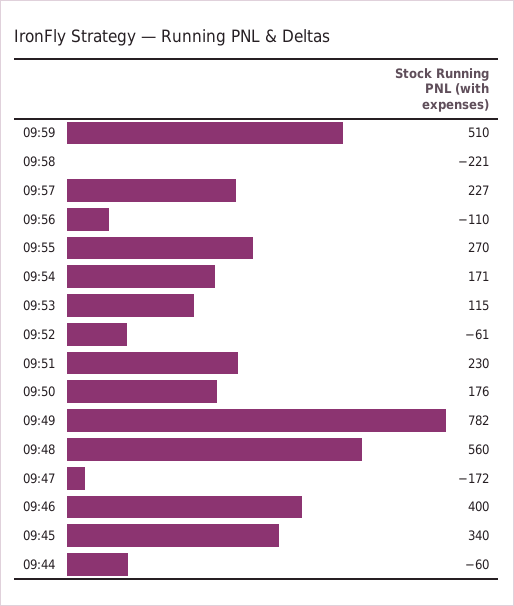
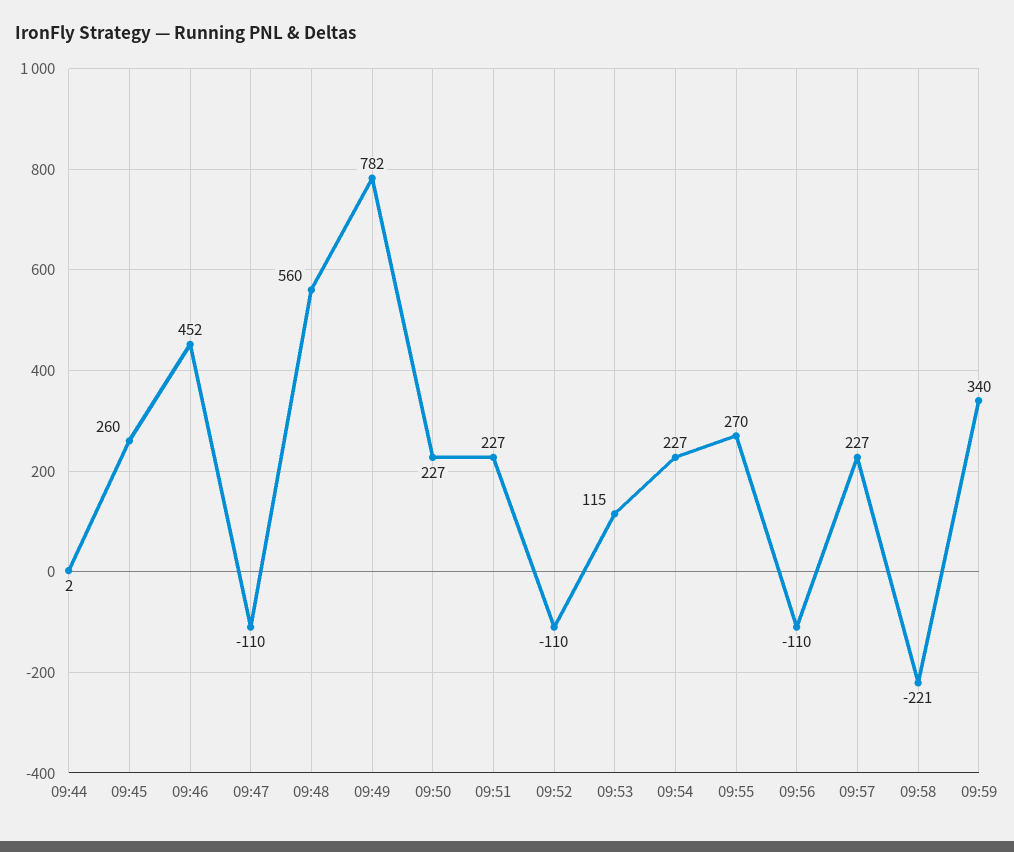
  {
-   "09:59": 510,
+   "09:59": 340,
    "09:58": -221,
    "09:57": 227,
    "09:56": -110,
    "09:55": 270,
-   "09:54": 171,
+   "09:54": 227,
    "09:53": 115,
-   "09:52": -61,
+   "09:52": -110,
-   "09:51": 230,
+   "09:51": 227,
-   "09:50": 176,
+   "09:50": 227,
    "09:49": 782,
    "09:48": 560,
-   "09:47": -172,
+   "09:47": -110,
-   "09:46": 400,
+   "09:46": 452,
-   "09:45": 340,
+   "09:45": 260,
-   "09:44": -60
+   "09:44": 2
  }

